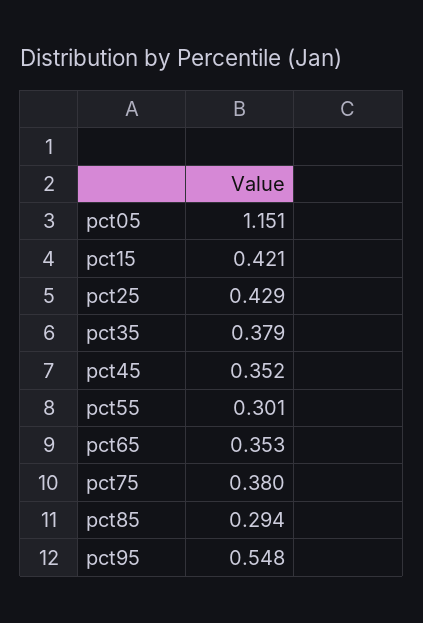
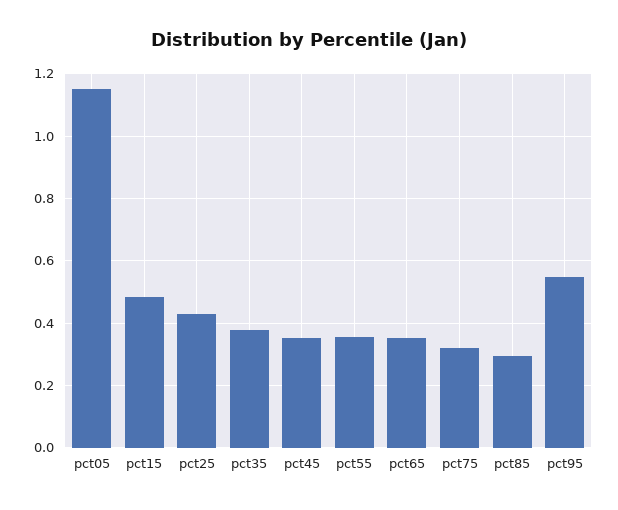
  {
    "pct05": 1.151,
-   "pct15": 0.421,
+   "pct15": 0.48,
    "pct25": 0.429,
    "pct35": 0.379,
    "pct45": 0.352,
-   "pct55": 0.301,
+   "pct55": 0.36,
    "pct65": 0.353,
-   "pct75": 0.38,
+   "pct75": 0.32,
    "pct85": 0.294,
    "pct95": 0.548
  }

